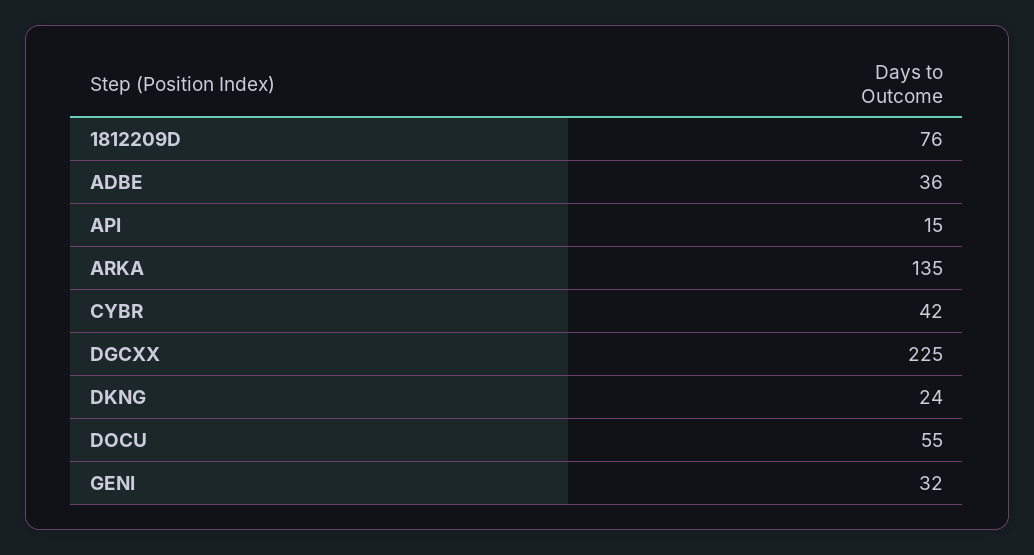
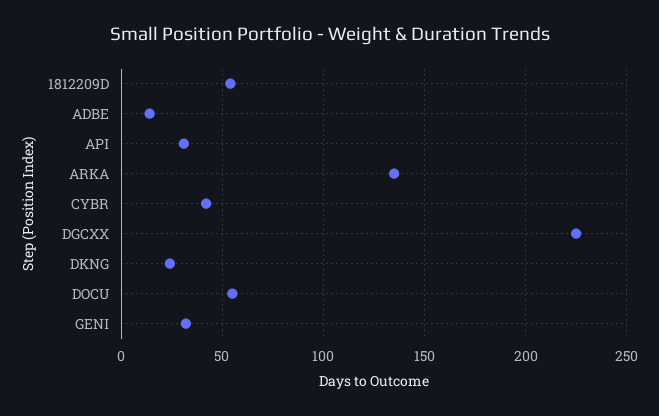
  {
-   "1812209D": 76,
+   "1812209D": 55,
-   "ADBE": 36,
+   "ADBE": 15,
-   "API": 15,
+   "API": 30,
    "ARKA": 135,
    "CYBR": 42,
    "DGCXX": 225,
    "DKNG": 24,
    "DOCU": 55,
    "GENI": 32
  }

